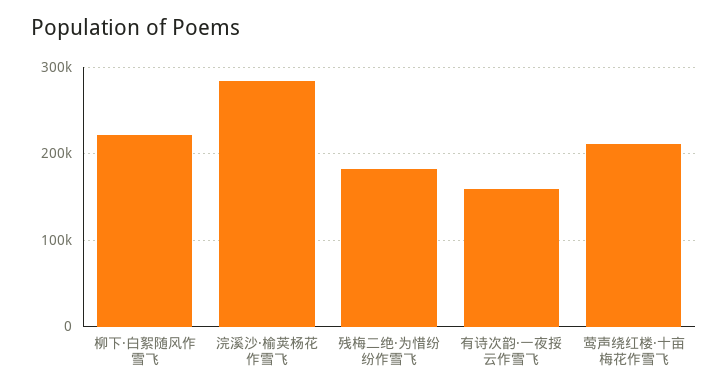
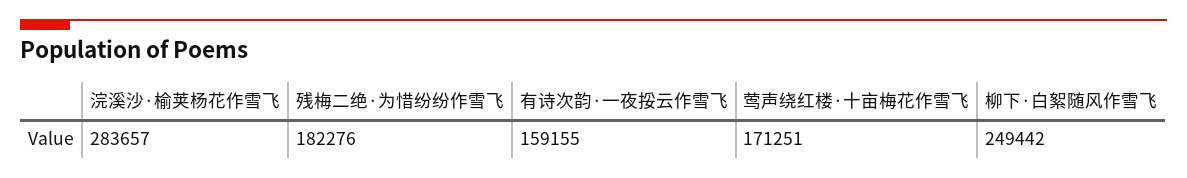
  {
-   "柳下·白絮随风作雪飞": 220000,
+   "柳下·白絮随风作雪飞": 249442,
    "浣溪沙·榆荚杨花作雪飞": 283657,
    "残梅二绝·为惜纷纷作雪飞": 182276,
    "有诗次韵·一夜挼云作雪飞": 159155,
-   "莺声绕红楼·十亩梅花作雪飞": 210000
+   "莺声绕红楼·十亩梅花作雪飞": 171251
  }

